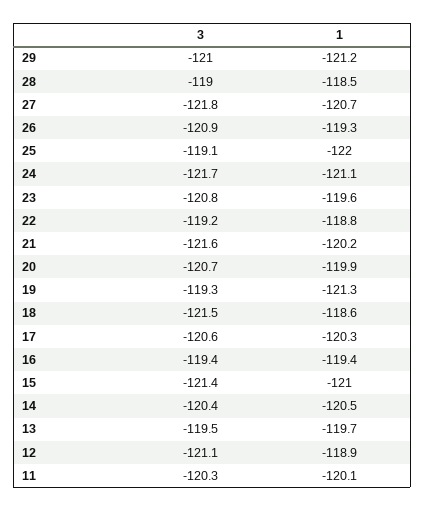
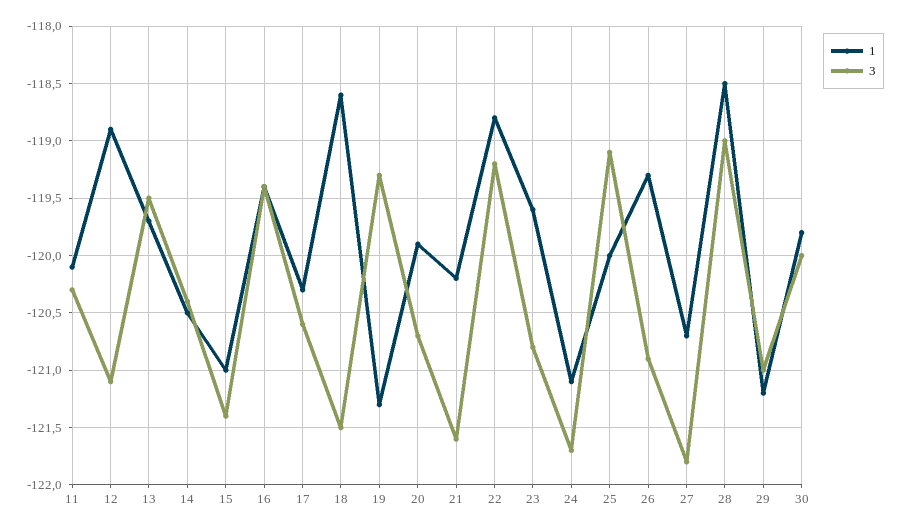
  {
    "3": {
      "29": -121,
      "28": -119,
      "27": -121.8,
      "26": -120.9,
      "25": -119.1,
      "24": -121.7,
      "23": -120.8,
      "22": -119.2,
      "21": -121.6,
      "20": -120.7,
      "19": -119.3,
      "18": -121.5,
      "17": -120.6,
      "16": -119.4,
      "15": -121.4,
      "14": -120.4,
      "13": -119.5,
      "12": -121.1,
-     "11": -120.3
+     "11": -120.3,
+     "30": -120
    },
    "1": {
      "29": -121.2,
      "28": -118.5,
      "27": -120.7,
      "26": -119.3,
-     "25": -122,
+     "25": -120,
      "24": -121.1,
      "23": -119.6,
      "22": -118.8,
      "21": -120.2,
      "20": -119.9,
      "19": -121.3,
      "18": -118.6,
      "17": -120.3,
      "16": -119.4,
      "15": -121,
      "14": -120.5,
      "13": -119.7,
      "12": -118.9,
-     "11": -120.1
+     "11": -120.1,
+     "30": -119.8
    }
  }

